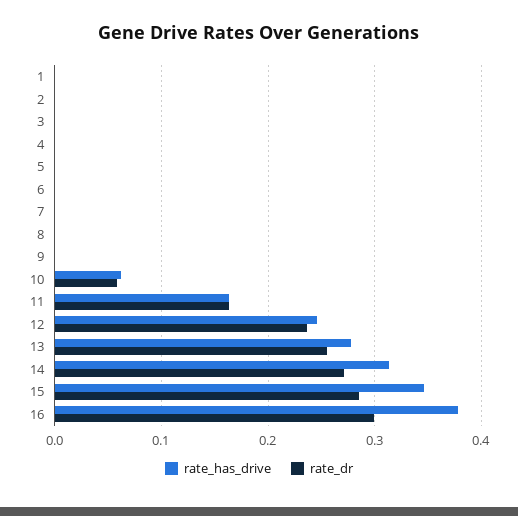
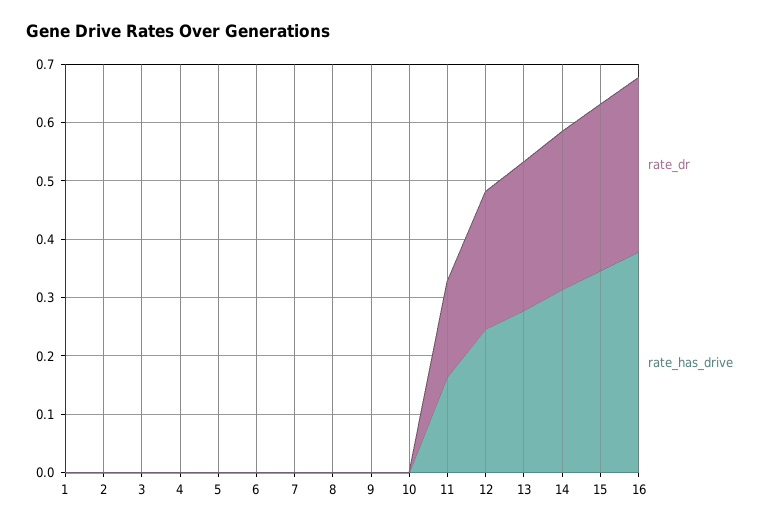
  {
    "rate_has_drive": {
      "1": 0,
      "2": 0,
      "3": 0,
      "4": 0,
      "5": 0,
      "6": 0,
      "7": 0,
      "8": 0,
      "9": 0,
-     "10": 0.06,
+     "10": 0,
      "11": 0.16,
      "12": 0.25,
      "13": 0.28,
      "14": 0.31,
      "15": 0.35,
      "16": 0.38
    },
    "rate_dr": {
      "1": 0,
      "2": 0,
      "3": 0,
      "4": 0,
      "5": 0,
      "6": 0,
      "7": 0,
      "8": 0,
      "9": 0,
-     "10": 0.06,
+     "10": 0,
      "11": 0.16,
      "12": 0.24,
      "13": 0.26,
      "14": 0.27,
      "15": 0.29,
      "16": 0.3
    }
  }

